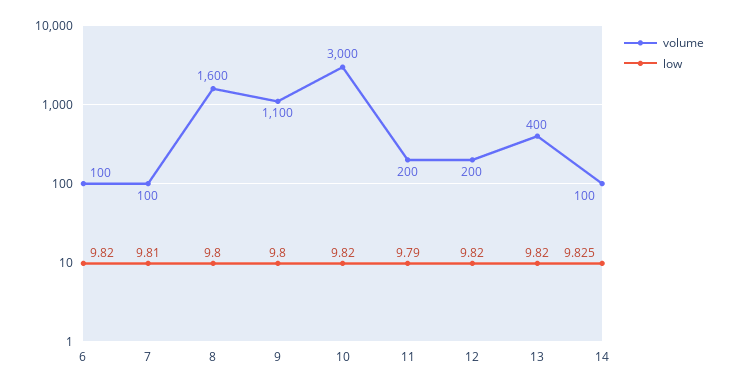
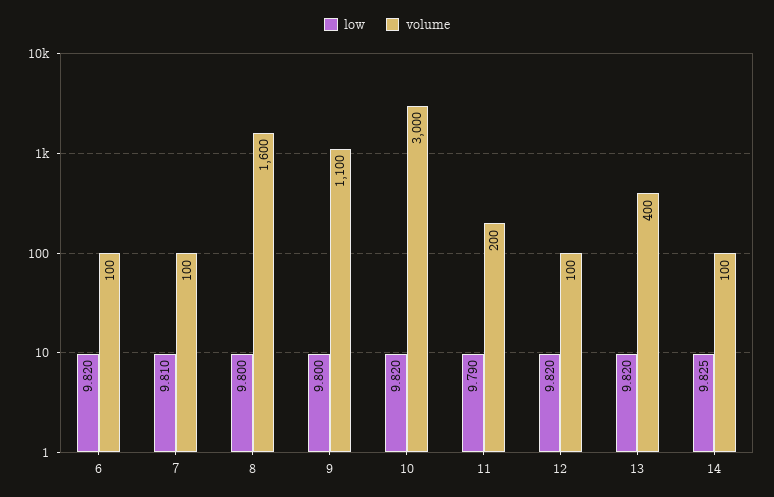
  {
    "volume": {
      "6": 100,
      "7": 100,
      "8": 1600,
      "9": 1100,
      "10": 3000,
      "11": 200,
-     "12": 200,
+     "12": 100,
      "13": 400,
      "14": 100
    },
    "low": {
      "6": 9.82,
      "7": 9.81,
      "8": 9.8,
      "9": 9.8,
      "10": 9.82,
      "11": 9.79,
      "12": 9.82,
      "13": 9.82,
      "14": 9.825
    }
  }

